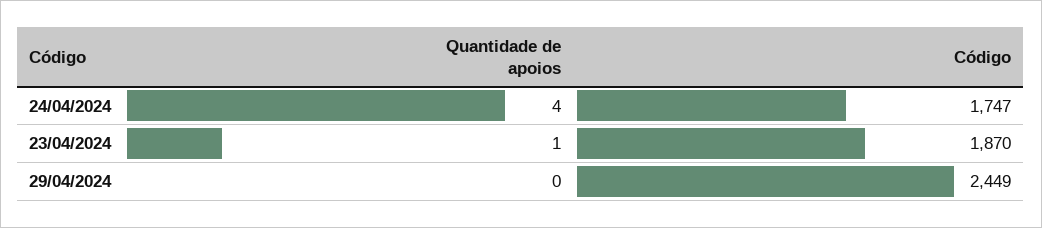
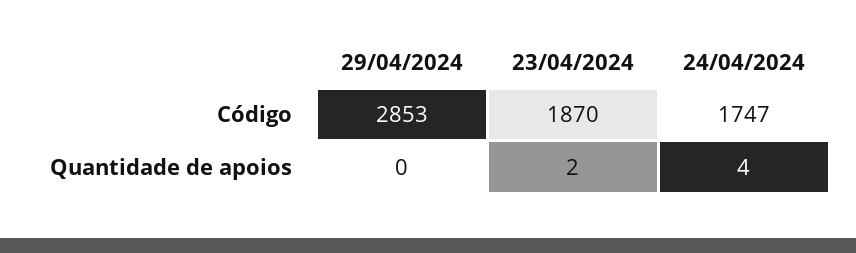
  {
    "Quantidade de apoios": {
      "24/04/2024": 4,
-     "23/04/2024": 1,
+     "23/04/2024": 2,
      "29/04/2024": 0
    },
    "Código": {
      "24/04/2024": 1747,
      "23/04/2024": 1870,
-     "29/04/2024": 2449
+     "29/04/2024": 2853
    }
  }

